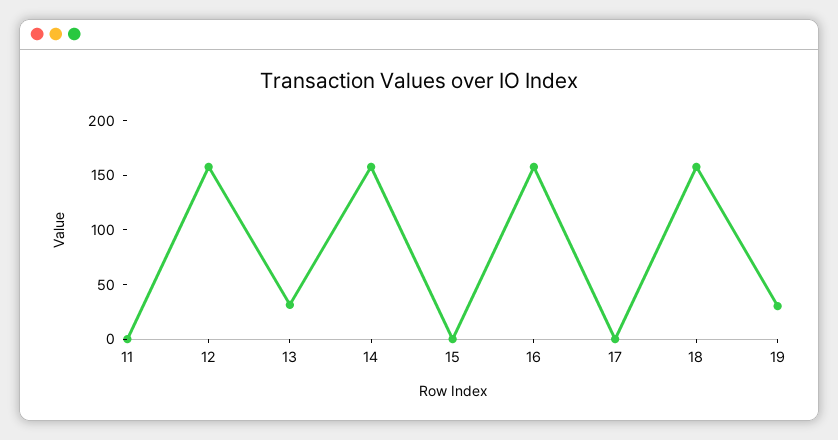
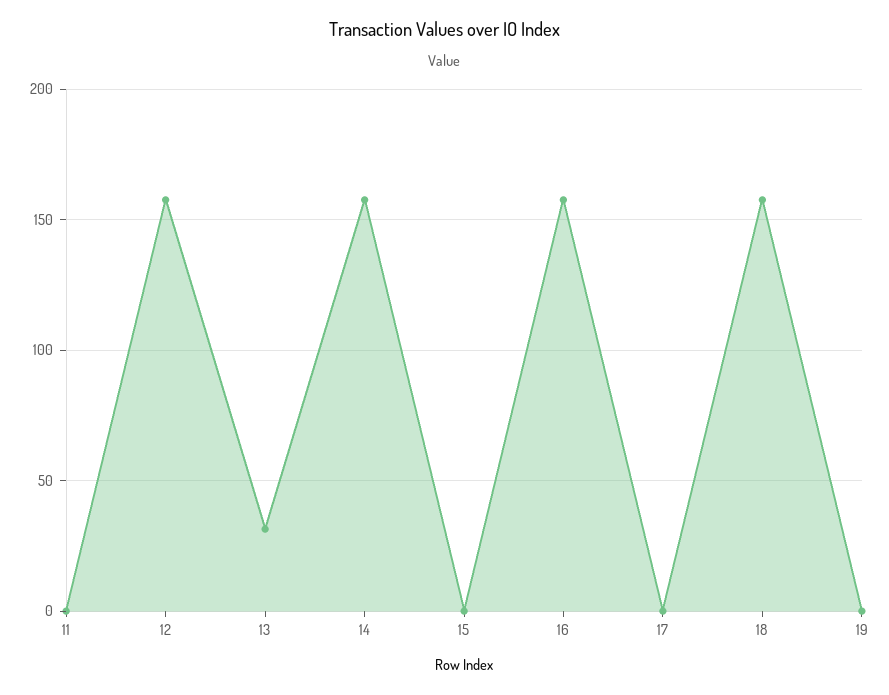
  {
    "11": 0,
    "12": 160,
    "13": 30,
    "14": 160,
    "15": 0,
    "16": 160,
    "17": 0,
    "18": 160,
-   "19": 30
+   "19": 0
  }

